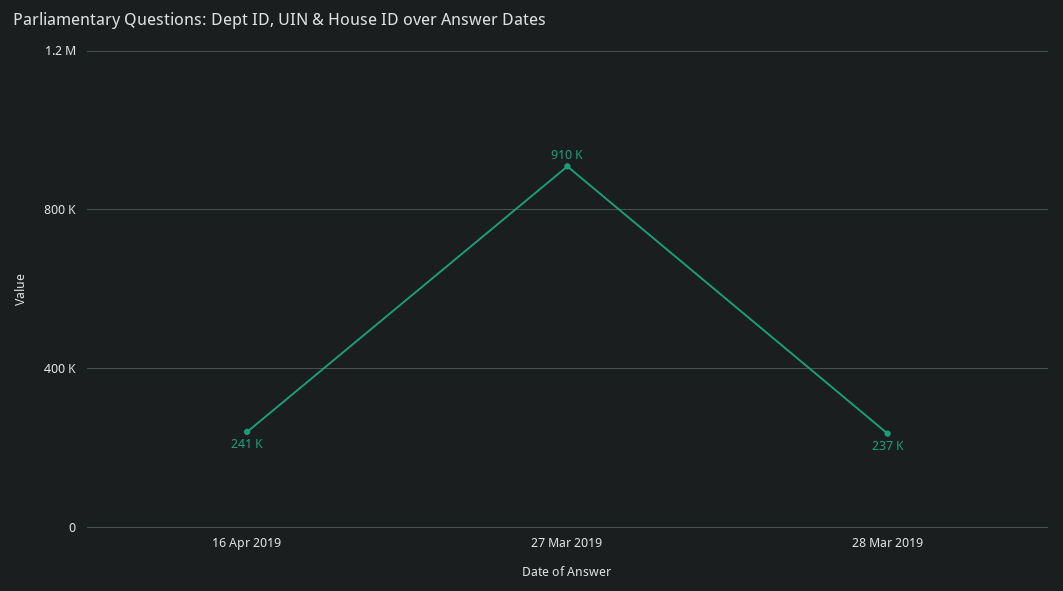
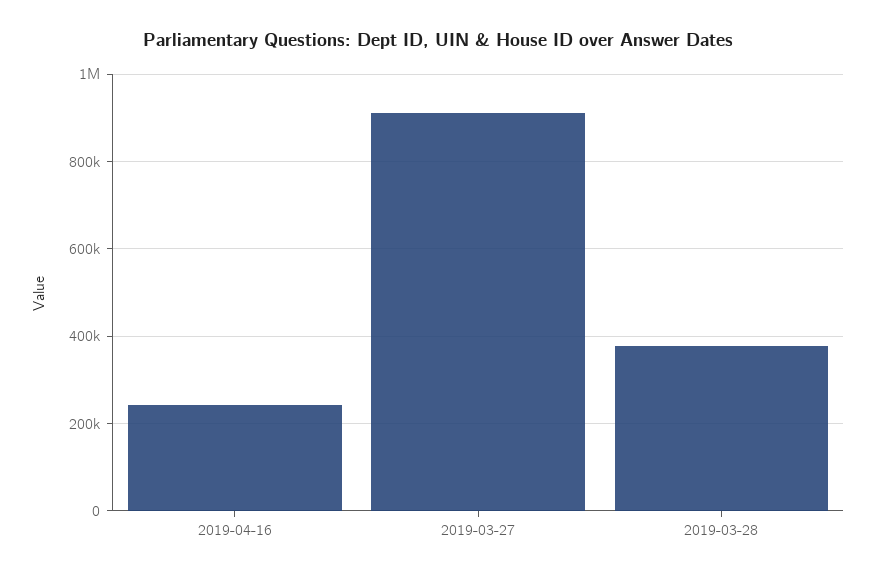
  {
    "16 Apr 2019": 241000,
    "27 Mar 2019": 910000,
-   "28 Mar 2019": 237000
+   "28 Mar 2019": 380000
  }

